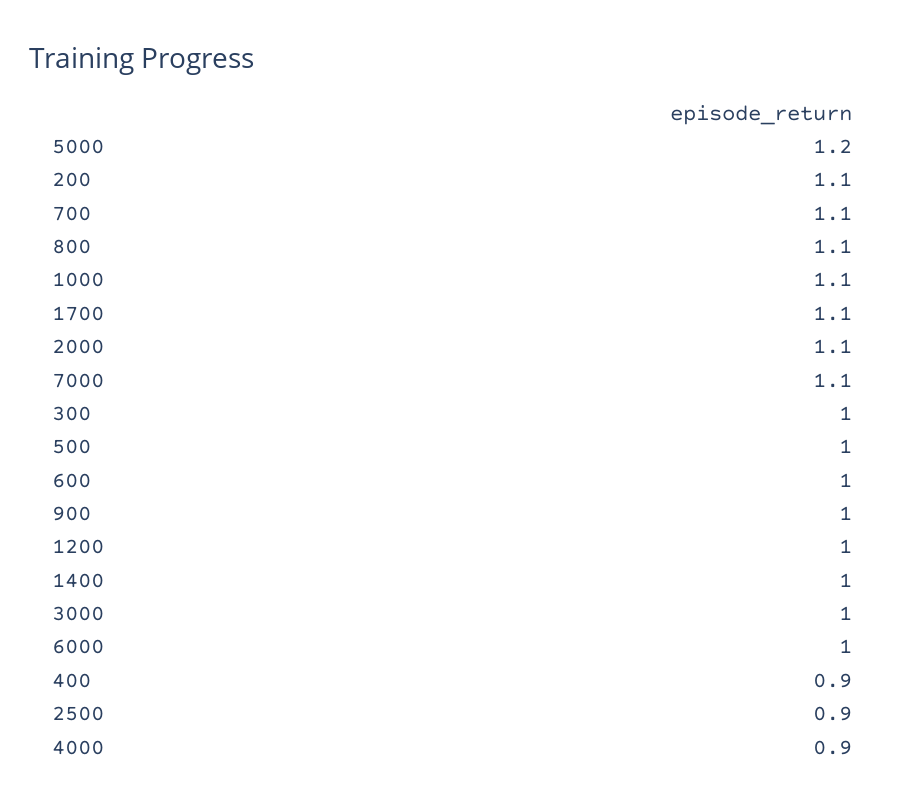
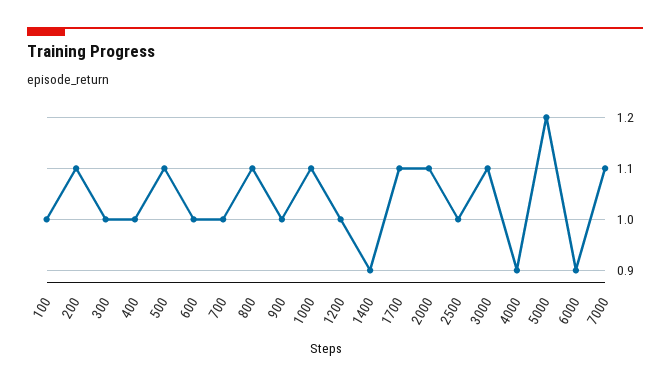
  {
    "5000": 1.2,
    "200": 1.1,
-   "700": 1.1,
+   "700": 1,
    "800": 1.1,
    "1000": 1.1,
    "1700": 1.1,
    "2000": 1.1,
    "7000": 1.1,
    "300": 1,
-   "500": 1,
+   "500": 1.1,
    "600": 1,
    "900": 1,
    "1200": 1,
-   "1400": 1,
+   "1400": 0.9,
-   "3000": 1,
+   "3000": 1.1,
-   "6000": 1,
+   "6000": 0.9,
-   "400": 0.9,
+   "400": 1,
-   "2500": 0.9,
+   "2500": 1,
-   "4000": 0.9
+   "4000": 0.9,
+   "100": 1
  }

